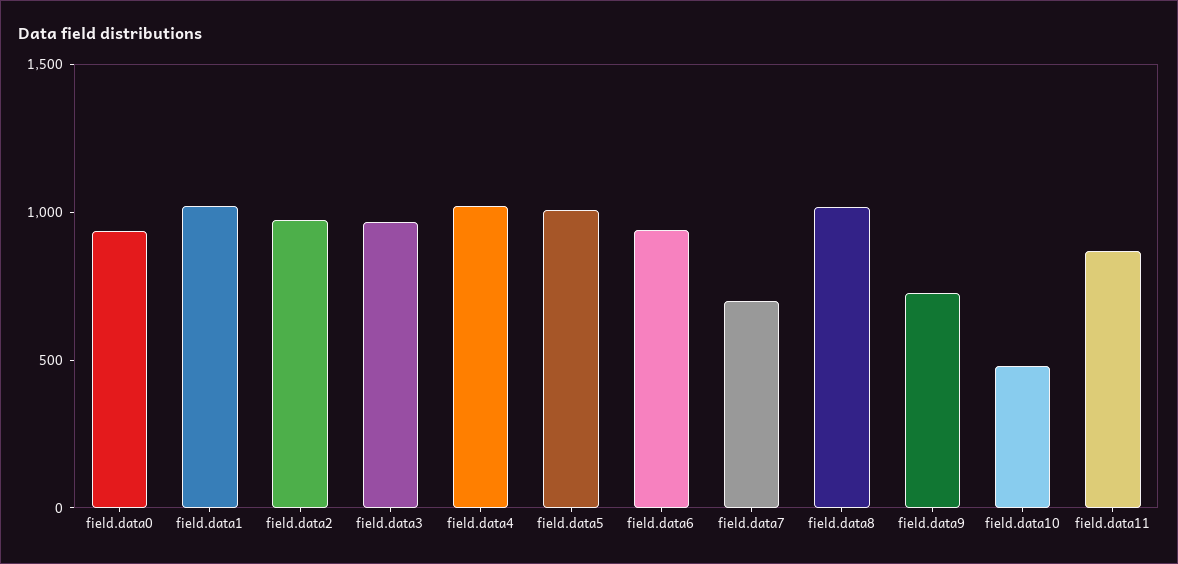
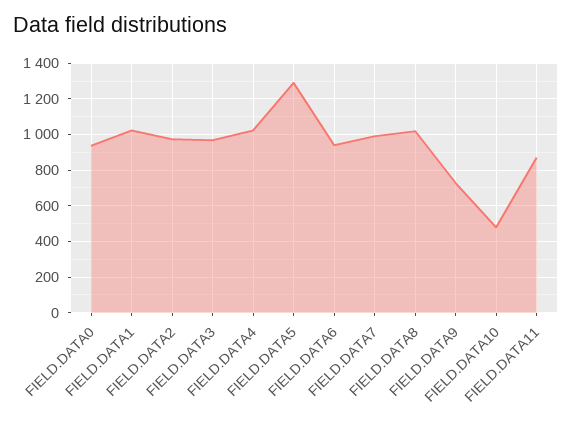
  {
    "field.data0": 950,
    "field.data1": 1000,
    "field.data2": 950,
    "field.data3": 950,
    "field.data4": 1000,
-   "field.data5": 1000,
+   "field.data5": 1300,
    "field.data6": 950,
-   "field.data7": 700,
+   "field.data7": 1000,
    "field.data8": 1000,
    "field.data9": 750,
    "field.data10": 500,
    "field.data11": 850
  }

